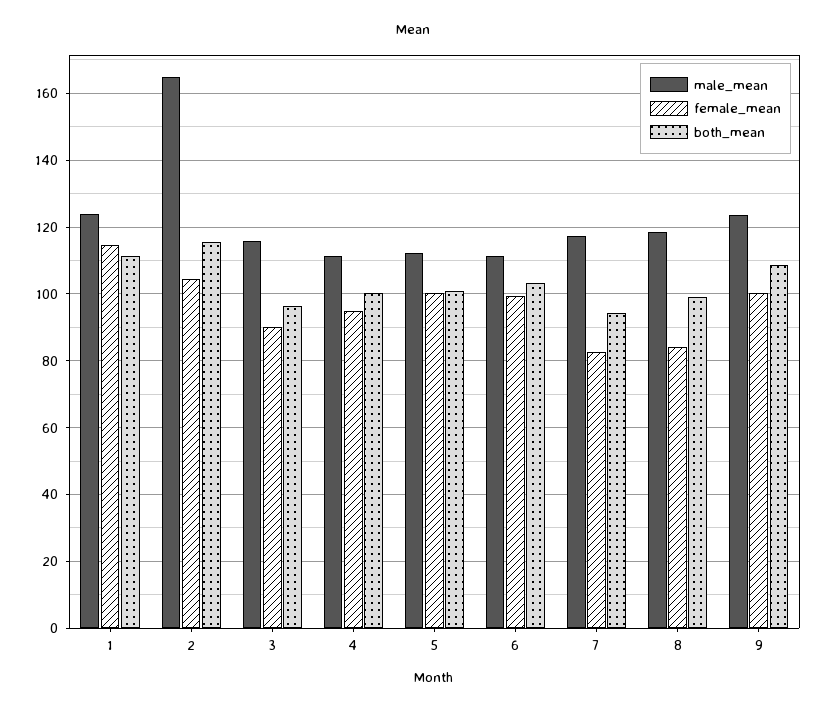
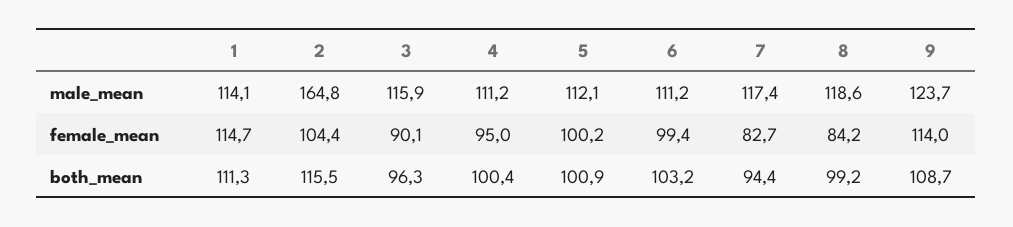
  {
    "male_mean": {
-     "1": 124,
+     "1": 114.1,
      "2": 164.8,
      "3": 115.9,
      "4": 111.2,
      "5": 112.1,
      "6": 111.2,
      "7": 117.4,
      "8": 118.6,
      "9": 123.7
    },
    "female_mean": {
      "1": 114.7,
      "2": 104.4,
      "3": 90.1,
      "4": 95,
      "5": 100.2,
      "6": 99.4,
      "7": 82.7,
      "8": 84.2,
-     "9": 100
+     "9": 114
    },
    "both_mean": {
      "1": 111.3,
      "2": 115.5,
      "3": 96.3,
      "4": 100.4,
      "5": 100.9,
      "6": 103.2,
      "7": 94.4,
      "8": 99.2,
      "9": 108.7
    }
  }

